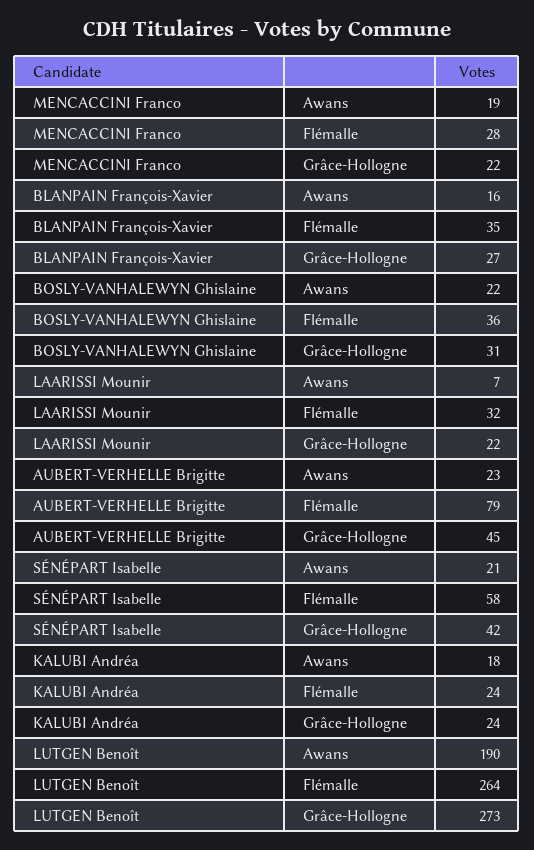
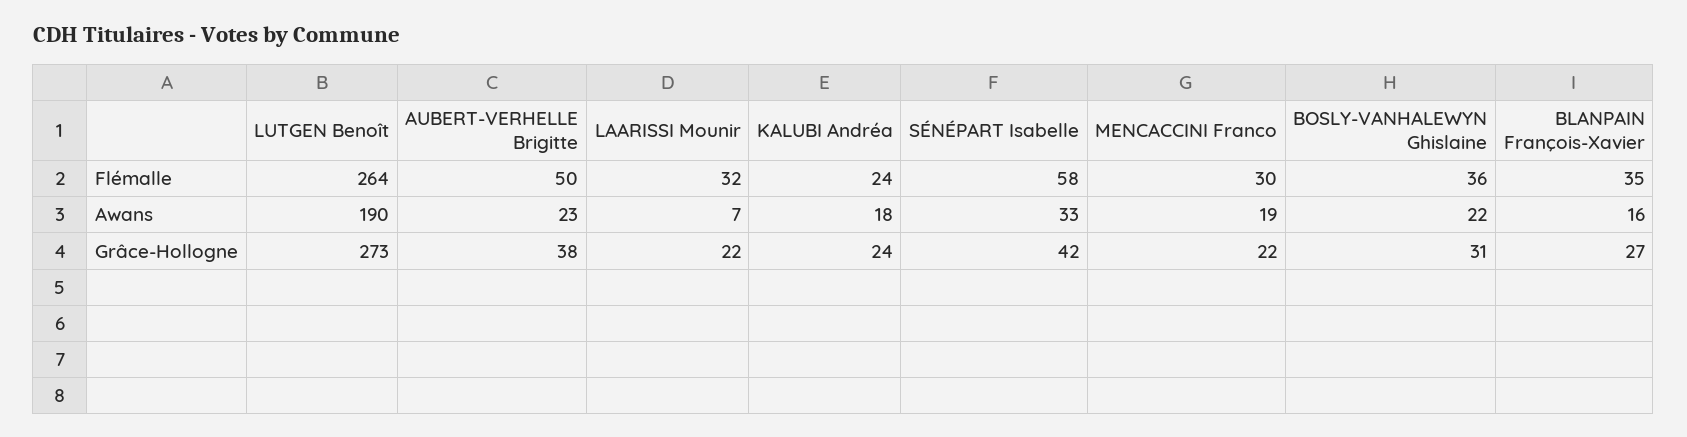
  {
    "MENCACCINI Franco": {
      "Awans": 19,
-     "Flémalle": 28,
+     "Flémalle": 30,
      "Grâce-Hollogne": 22
    },
    "BLANPAIN François-Xavier": {
      "Awans": 16,
      "Flémalle": 35,
      "Grâce-Hollogne": 27
    },
    "BOSLY-VANHALEWYN Ghislaine": {
      "Awans": 22,
      "Flémalle": 36,
      "Grâce-Hollogne": 31
    },
    "LAARISSI Mounir": {
      "Awans": 7,
      "Flémalle": 32,
      "Grâce-Hollogne": 22
    },
    "AUBERT-VERHELLE Brigitte": {
      "Awans": 23,
-     "Flémalle": 79,
+     "Flémalle": 50,
-     "Grâce-Hollogne": 45
+     "Grâce-Hollogne": 38
    },
    "SÉNÉPART Isabelle": {
-     "Awans": 21,
+     "Awans": 33,
      "Flémalle": 58,
      "Grâce-Hollogne": 42
    },
    "KALUBI Andréa": {
      "Awans": 18,
      "Flémalle": 24,
      "Grâce-Hollogne": 24
    },
    "LUTGEN Benoît": {
      "Awans": 190,
      "Flémalle": 264,
      "Grâce-Hollogne": 273
    }
  }

